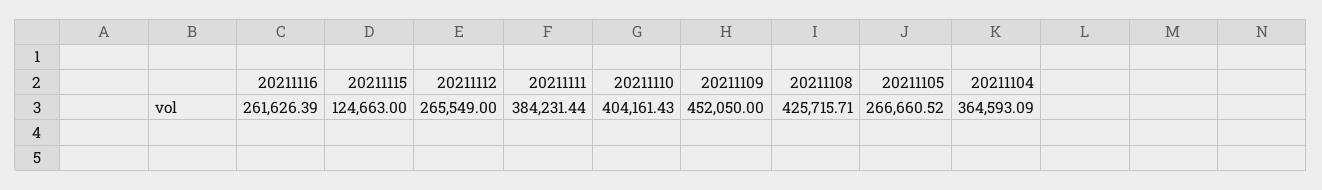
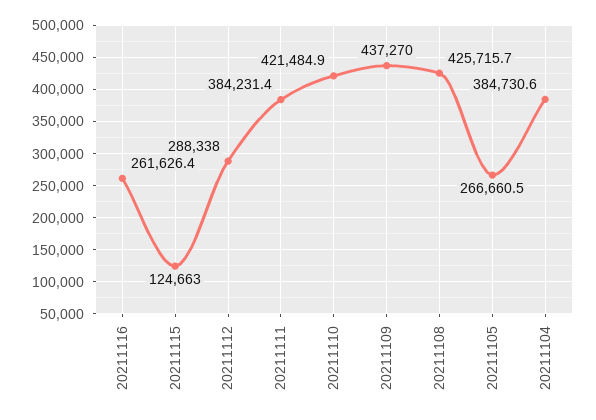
  {
    "20211116": 261626.39,
    "20211115": 124663,
-   "20211112": 265549,
+   "20211112": 288338,
    "20211111": 384231.44,
-   "20211110": 404161.43,
+   "20211110": 421484.9,
-   "20211109": 452050,
+   "20211109": 437270,
    "20211108": 425715.71,
    "20211105": 266660.52,
-   "20211104": 364593.09
+   "20211104": 384730.6
  }

